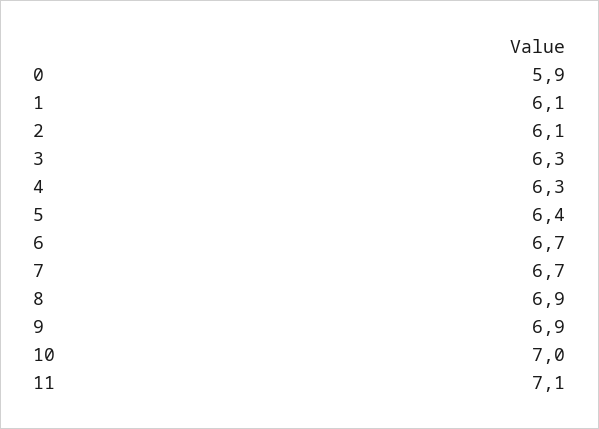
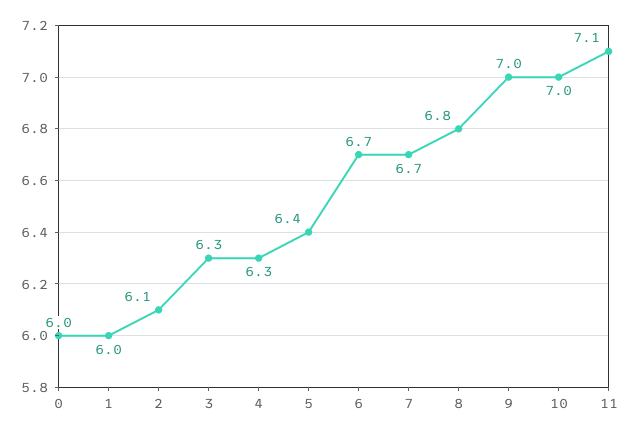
  {
-   "0": 5.9,
+   "0": 6,
-   "1": 6.1,
+   "1": 6,
    "2": 6.1,
    "3": 6.3,
    "4": 6.3,
    "5": 6.4,
    "6": 6.7,
    "7": 6.7,
-   "8": 6.9,
+   "8": 6.8,
-   "9": 6.9,
+   "9": 7,
    "10": 7,
    "11": 7.1
  }

